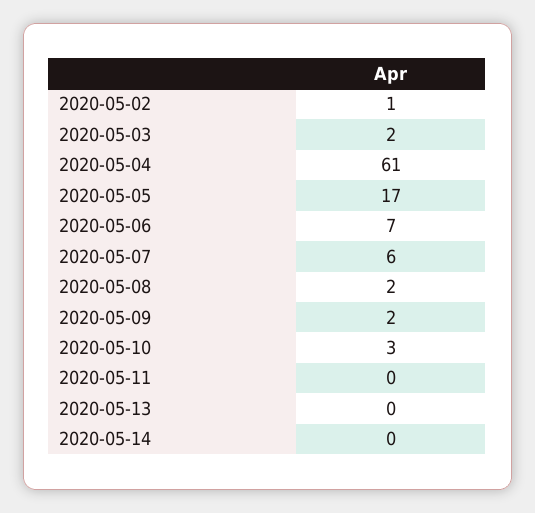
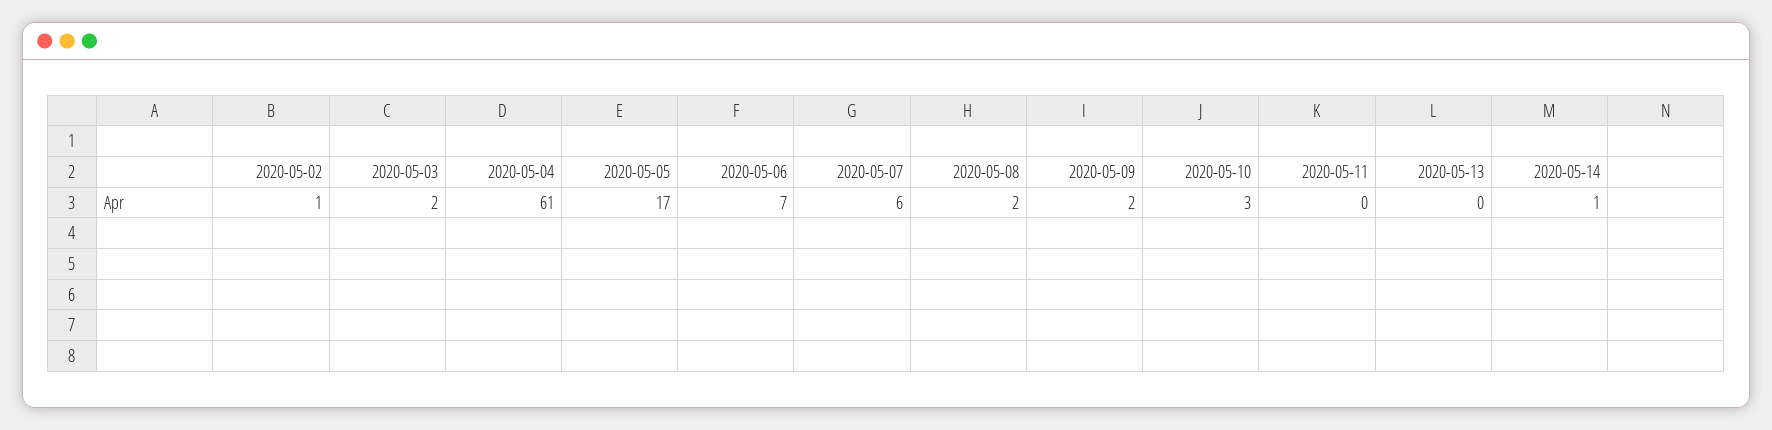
  {
    "2020-05-02": 1,
    "2020-05-03": 2,
    "2020-05-04": 61,
    "2020-05-05": 17,
    "2020-05-06": 7,
    "2020-05-07": 6,
    "2020-05-08": 2,
    "2020-05-09": 2,
    "2020-05-10": 3,
    "2020-05-11": 0,
    "2020-05-13": 0,
-   "2020-05-14": 0
+   "2020-05-14": 1
  }

